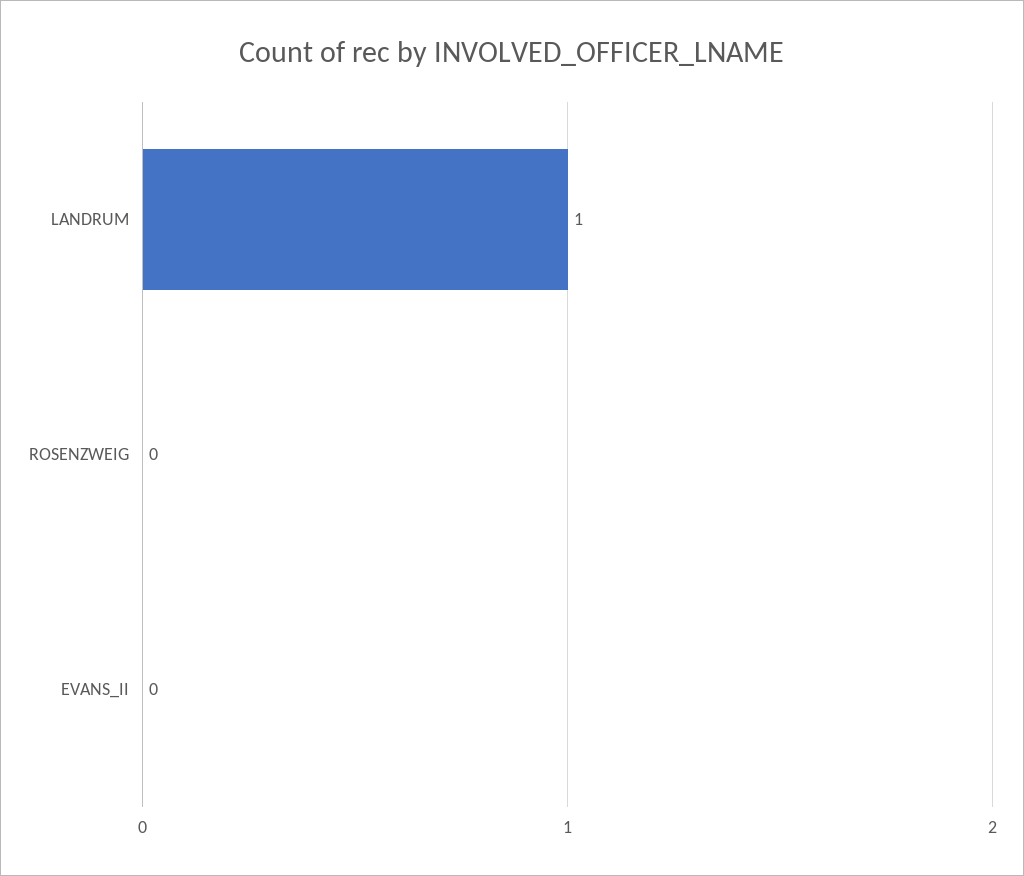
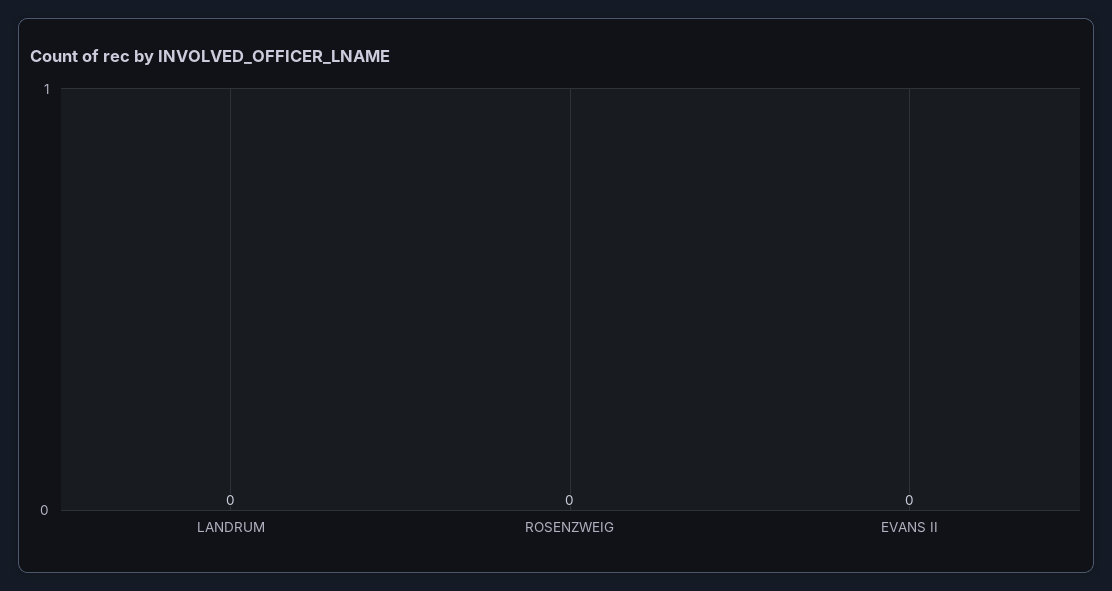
  {
-   "LANDRUM": 1,
+   "LANDRUM": 0,
    "ROSENZWEIG": 0,
    "EVANS_II": 0
  }

